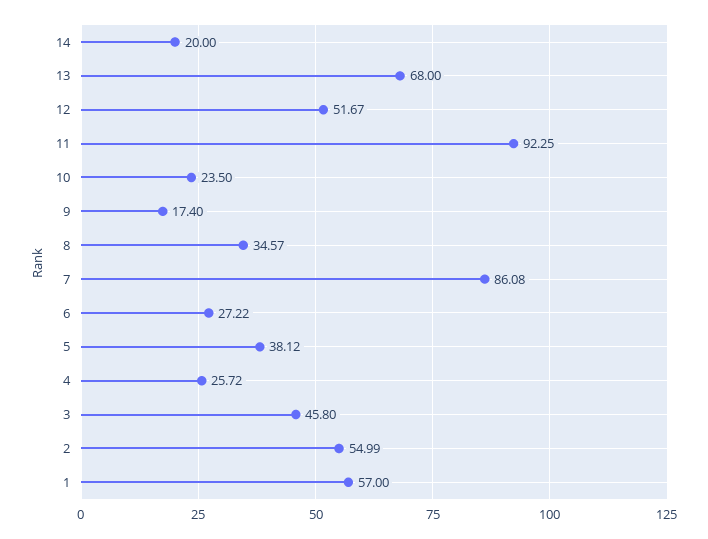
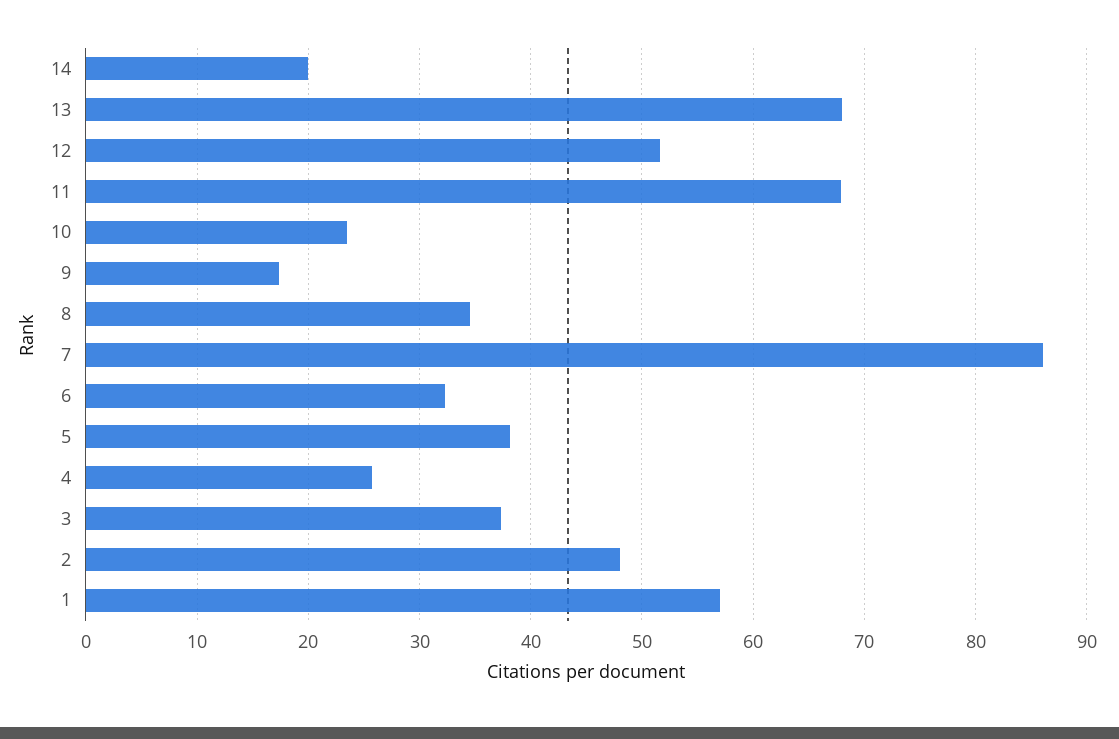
  {
    "14": 20,
    "13": 68,
    "12": 51.67,
-   "11": 92.25,
+   "11": 68,
    "10": 23.5,
    "9": 17.4,
    "8": 34.57,
    "7": 86.08,
-   "6": 27.22,
+   "6": 32,
    "5": 38.12,
    "4": 25.72,
-   "3": 45.8,
+   "3": 37,
-   "2": 54.99,
+   "2": 48,
    "1": 57
  }

